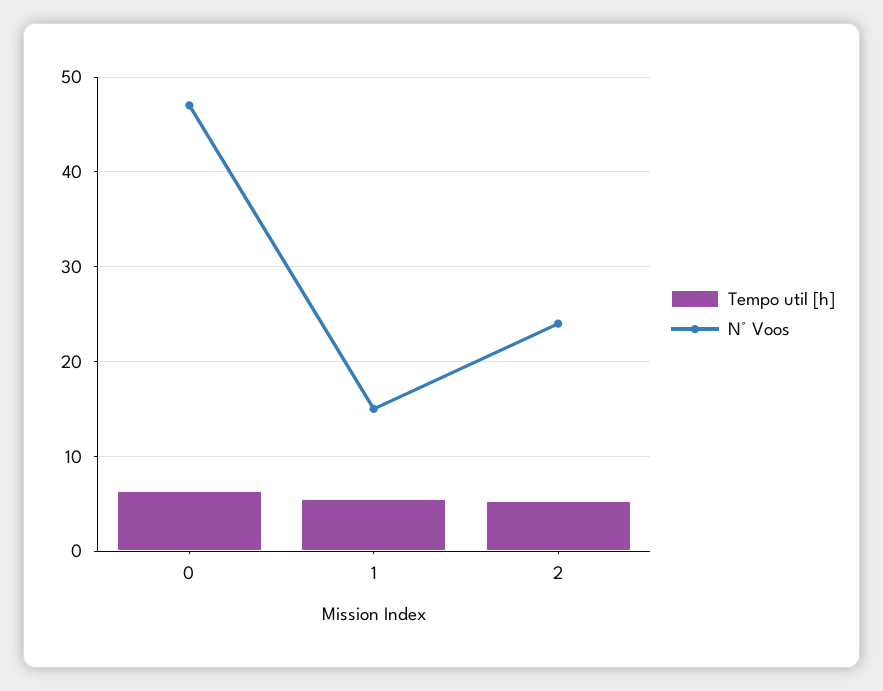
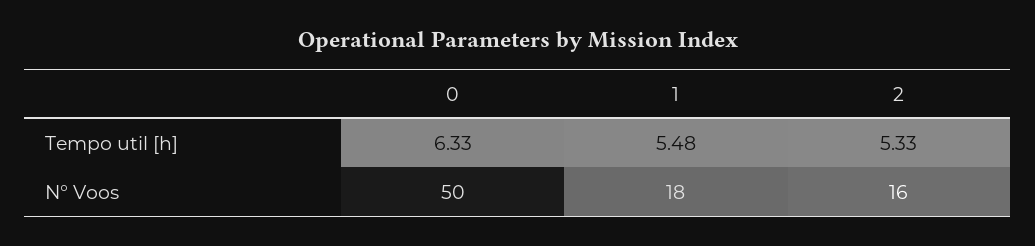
  {
    "Tempo util [h]": {
      "0": 6.33,
      "1": 5.48,
      "2": 5.33
    },
    "N° Voos": {
-     "0": 47,
+     "0": 50,
-     "1": 15,
+     "1": 18,
-     "2": 24
+     "2": 16
    }
  }

